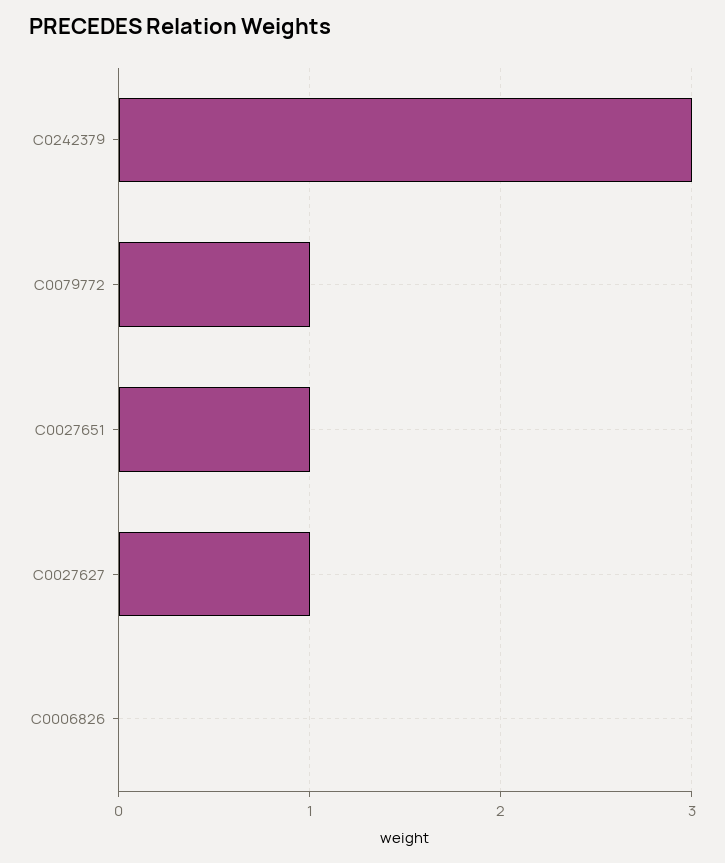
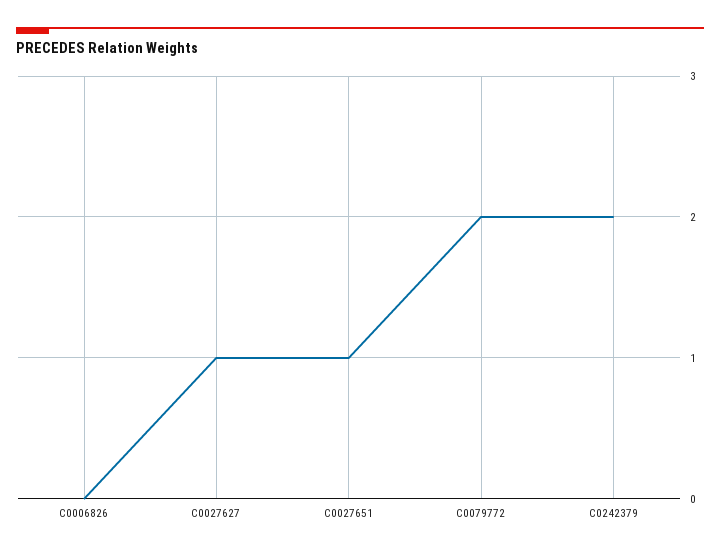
  {
-   "C0242379": 3,
+   "C0242379": 2,
-   "C0079772": 1,
+   "C0079772": 2,
    "C0027651": 1,
    "C0027627": 1,
    "C0006826": 0
  }

